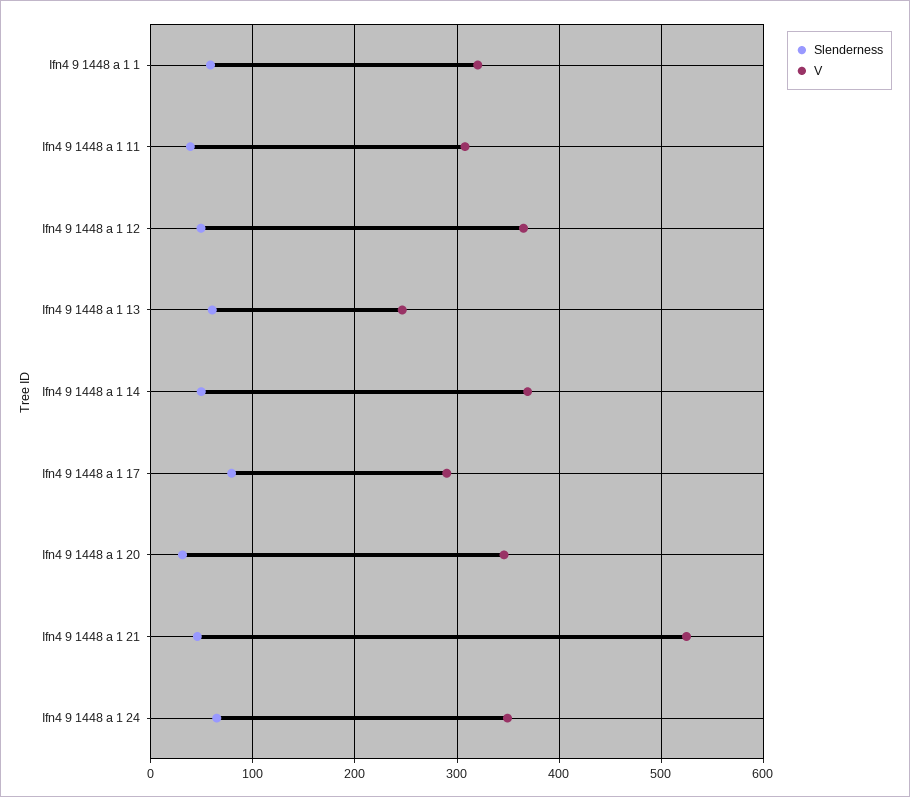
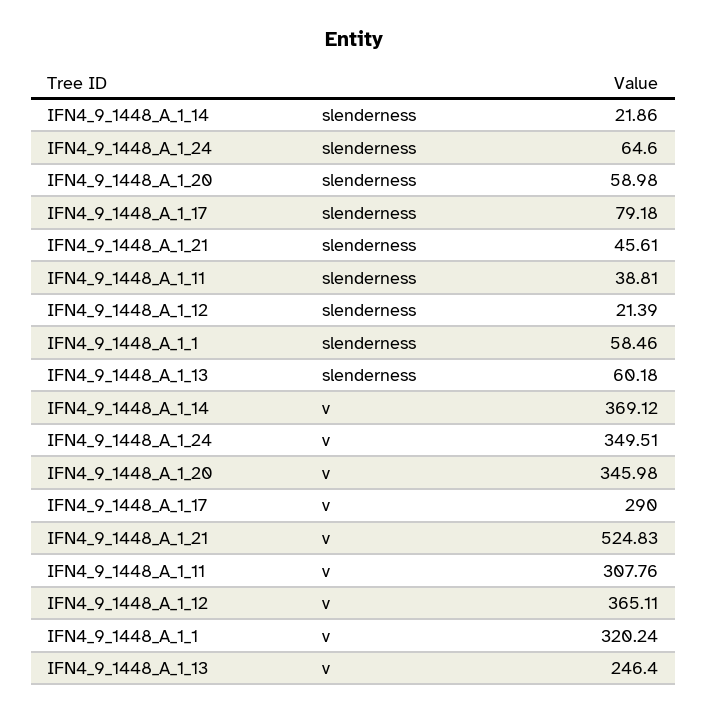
  {
    "Slenderness": {
      "Ifn4 9 1448 a 1 1": 58.46,
      "Ifn4 9 1448 a 1 11": 38.81,
-     "Ifn4 9 1448 a 1 12": 50,
+     "Ifn4 9 1448 a 1 12": 21.39,
      "Ifn4 9 1448 a 1 13": 60.18,
-     "Ifn4 9 1448 a 1 14": 50,
+     "Ifn4 9 1448 a 1 14": 21.86,
      "Ifn4 9 1448 a 1 17": 79.18,
-     "Ifn4 9 1448 a 1 20": 30,
+     "Ifn4 9 1448 a 1 20": 58.98,
      "Ifn4 9 1448 a 1 21": 45.61,
      "Ifn4 9 1448 a 1 24": 64.6
    },
    "V": {
      "Ifn4 9 1448 a 1 1": 320.24,
      "Ifn4 9 1448 a 1 11": 307.76,
      "Ifn4 9 1448 a 1 12": 365.11,
      "Ifn4 9 1448 a 1 13": 246.4,
      "Ifn4 9 1448 a 1 14": 369.12,
      "Ifn4 9 1448 a 1 17": 290,
      "Ifn4 9 1448 a 1 20": 345.98,
      "Ifn4 9 1448 a 1 21": 524.83,
      "Ifn4 9 1448 a 1 24": 349.51
    }
  }

